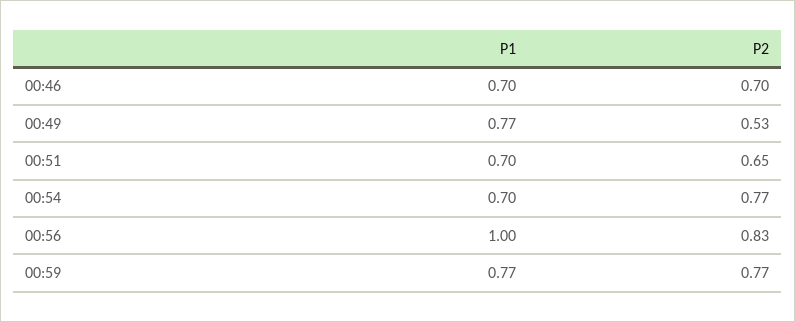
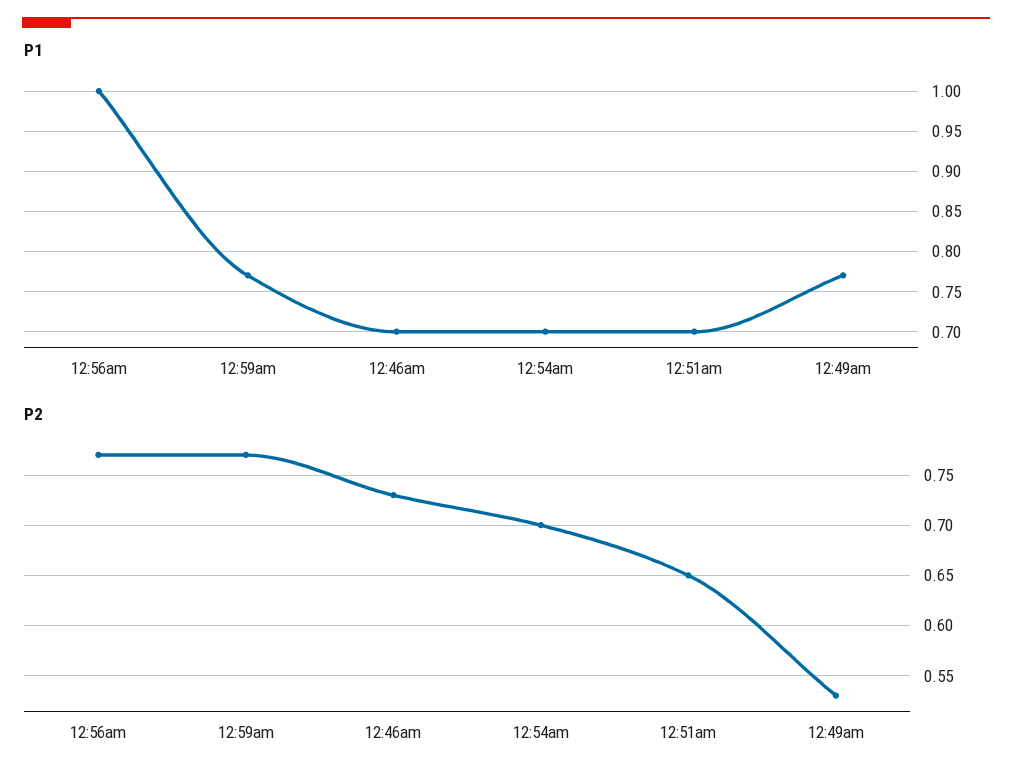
  {
    "P1": {
      "00:46": 0.7,
      "00:49": 0.77,
      "00:51": 0.7,
      "00:54": 0.7,
      "00:56": 1,
      "00:59": 0.77
    },
    "P2": {
-     "00:46": 0.7,
+     "00:46": 0.73,
      "00:49": 0.53,
      "00:51": 0.65,
-     "00:54": 0.77,
+     "00:54": 0.7,
-     "00:56": 0.83,
+     "00:56": 0.77,
      "00:59": 0.77
    }
  }

